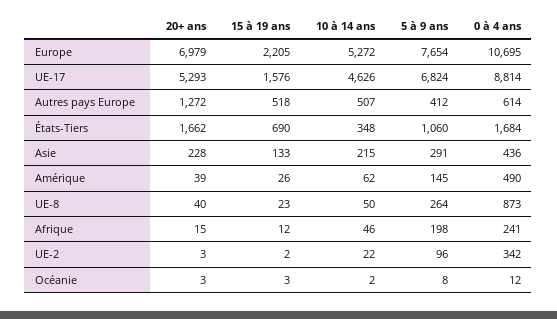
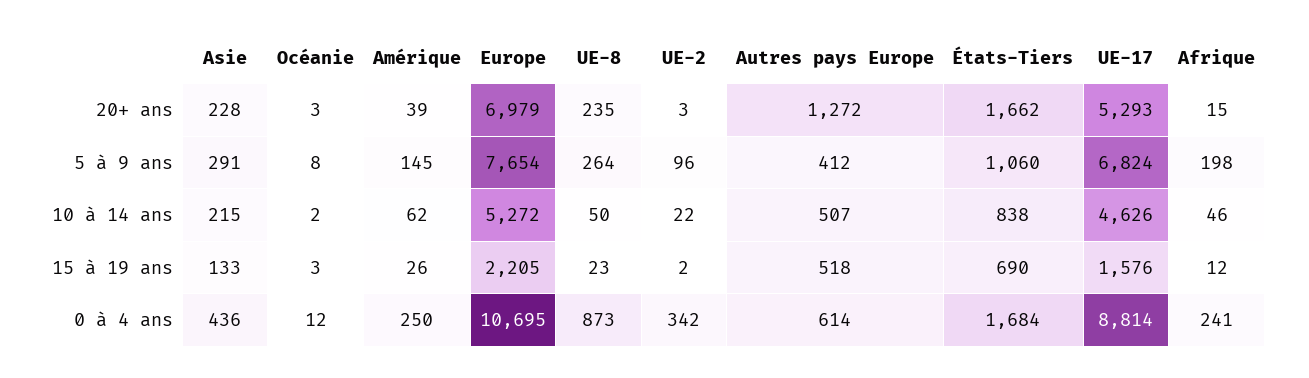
  {
    "20+ ans": {
      "Europe": 6979,
      "UE-17": 5293,
      "Autres pays Europe": 1272,
      "États-Tiers": 1662,
      "Asie": 228,
      "Amérique": 39,
-     "UE-8": 40,
+     "UE-8": 235,
      "Afrique": 15,
      "UE-2": 3,
      "Océanie": 3
    },
    "15 à 19 ans": {
      "Europe": 2205,
      "UE-17": 1576,
      "Autres pays Europe": 518,
      "États-Tiers": 690,
      "Asie": 133,
      "Amérique": 26,
      "UE-8": 23,
      "Afrique": 12,
      "UE-2": 2,
      "Océanie": 3
    },
    "10 à 14 ans": {
      "Europe": 5272,
      "UE-17": 4626,
      "Autres pays Europe": 507,
-     "États-Tiers": 348,
+     "États-Tiers": 838,
      "Asie": 215,
      "Amérique": 62,
      "UE-8": 50,
      "Afrique": 46,
      "UE-2": 22,
      "Océanie": 2
    },
    "5 à 9 ans": {
      "Europe": 7654,
      "UE-17": 6824,
      "Autres pays Europe": 412,
      "États-Tiers": 1060,
      "Asie": 291,
      "Amérique": 145,
      "UE-8": 264,
      "Afrique": 198,
      "UE-2": 96,
      "Océanie": 8
    },
    "0 à 4 ans": {
      "Europe": 10695,
      "UE-17": 8814,
      "Autres pays Europe": 614,
      "États-Tiers": 1684,
      "Asie": 436,
-     "Amérique": 490,
+     "Amérique": 250,
      "UE-8": 873,
      "Afrique": 241,
      "UE-2": 342,
      "Océanie": 12
    }
  }

